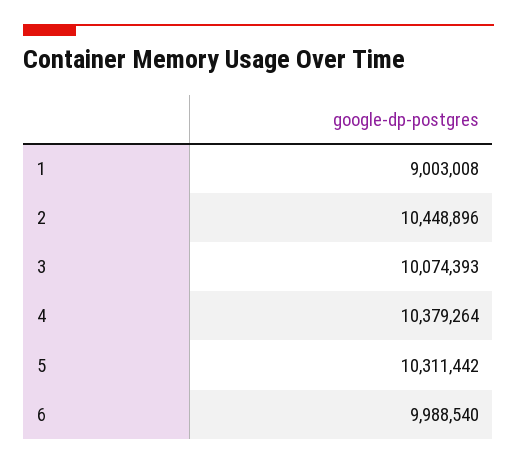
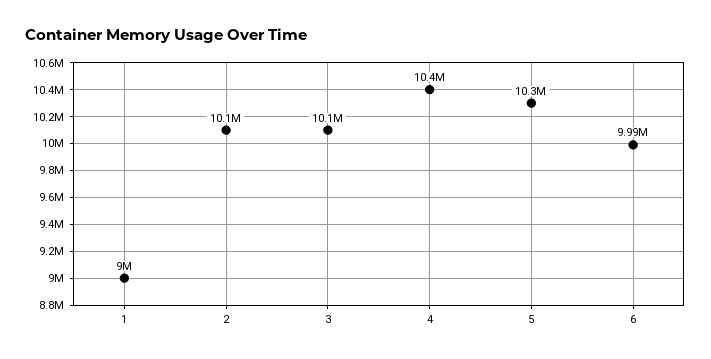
  {
    "1": 9003008,
-   "2": 10448896,
+   "2": 10100000,
    "3": 10074393,
    "4": 10379264,
    "5": 10311442,
    "6": 9988540
  }

